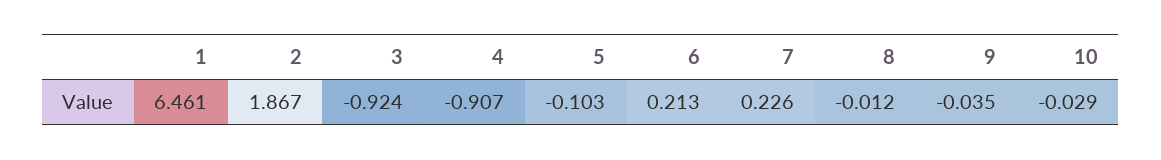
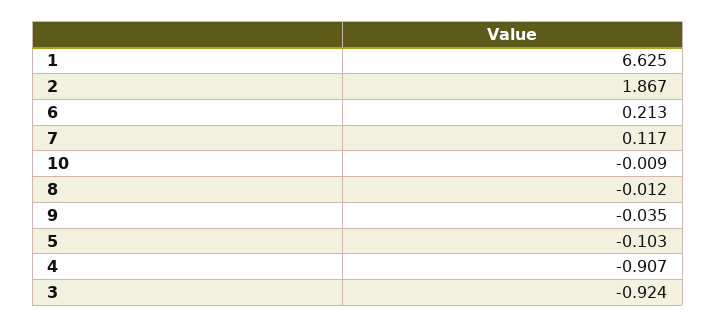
  {
-   "1": 6.461,
+   "1": 6.625,
    "2": 1.867,
    "3": -0.924,
    "4": -0.907,
    "5": -0.103,
    "6": 0.213,
-   "7": 0.226,
+   "7": 0.117,
    "8": -0.012,
    "9": -0.035,
-   "10": -0.029
+   "10": -0.009
  }

